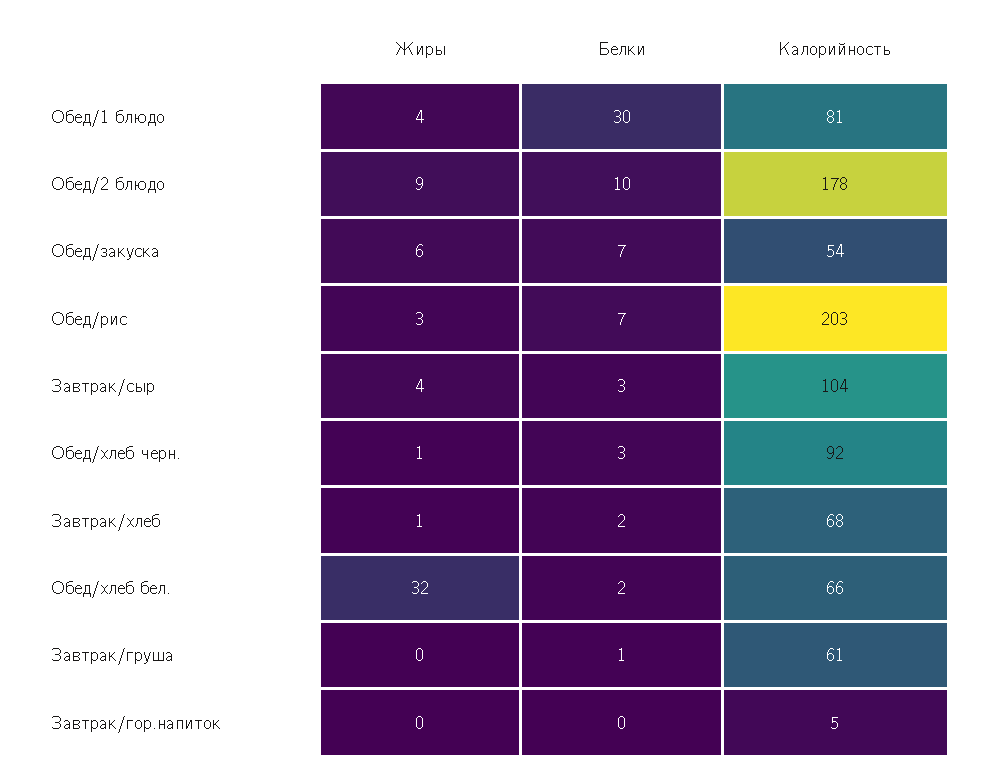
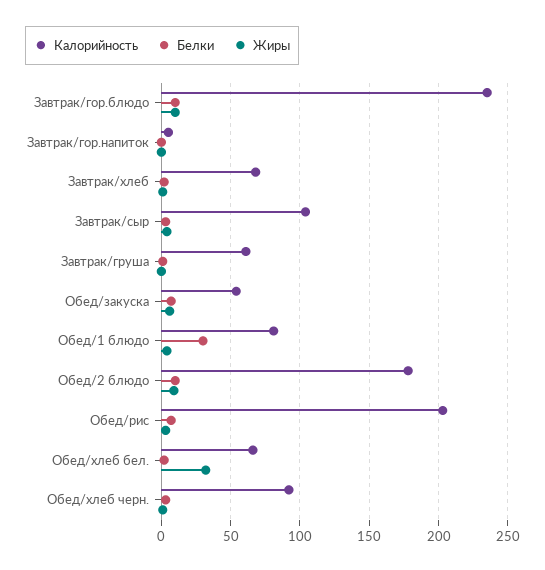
  {
    "Жиры": {
      "Обед/1 блюдо": 4,
      "Обед/2 блюдо": 9,
      "Обед/закуска": 6,
      "Обед/рис": 3,
      "Завтрак/сыр": 4,
      "Обед/хлеб черн.": 1,
      "Завтрак/хлеб": 1,
      "Обед/хлеб бел.": 32,
      "Завтрак/груша": 0,
-     "Завтрак/гор.напиток": 0
+     "Завтрак/гор.напиток": 0,
+     "Завтрак/гор.блюдо": 10
    },
    "Белки": {
      "Обед/1 блюдо": 30,
      "Обед/2 блюдо": 10,
      "Обед/закуска": 7,
      "Обед/рис": 7,
      "Завтрак/сыр": 3,
      "Обед/хлеб черн.": 3,
      "Завтрак/хлеб": 2,
      "Обед/хлеб бел.": 2,
      "Завтрак/груша": 1,
-     "Завтрак/гор.напиток": 0
+     "Завтрак/гор.напиток": 0,
+     "Завтрак/гор.блюдо": 10
    },
    "Калорийность": {
      "Обед/1 блюдо": 81,
      "Обед/2 блюдо": 178,
      "Обед/закуска": 54,
      "Обед/рис": 203,
      "Завтрак/сыр": 104,
      "Обед/хлеб черн.": 92,
      "Завтрак/хлеб": 68,
      "Обед/хлеб бел.": 66,
      "Завтрак/груша": 61,
-     "Завтрак/гор.напиток": 5
+     "Завтрак/гор.напиток": 5,
+     "Завтрак/гор.блюдо": 235
    }
  }

